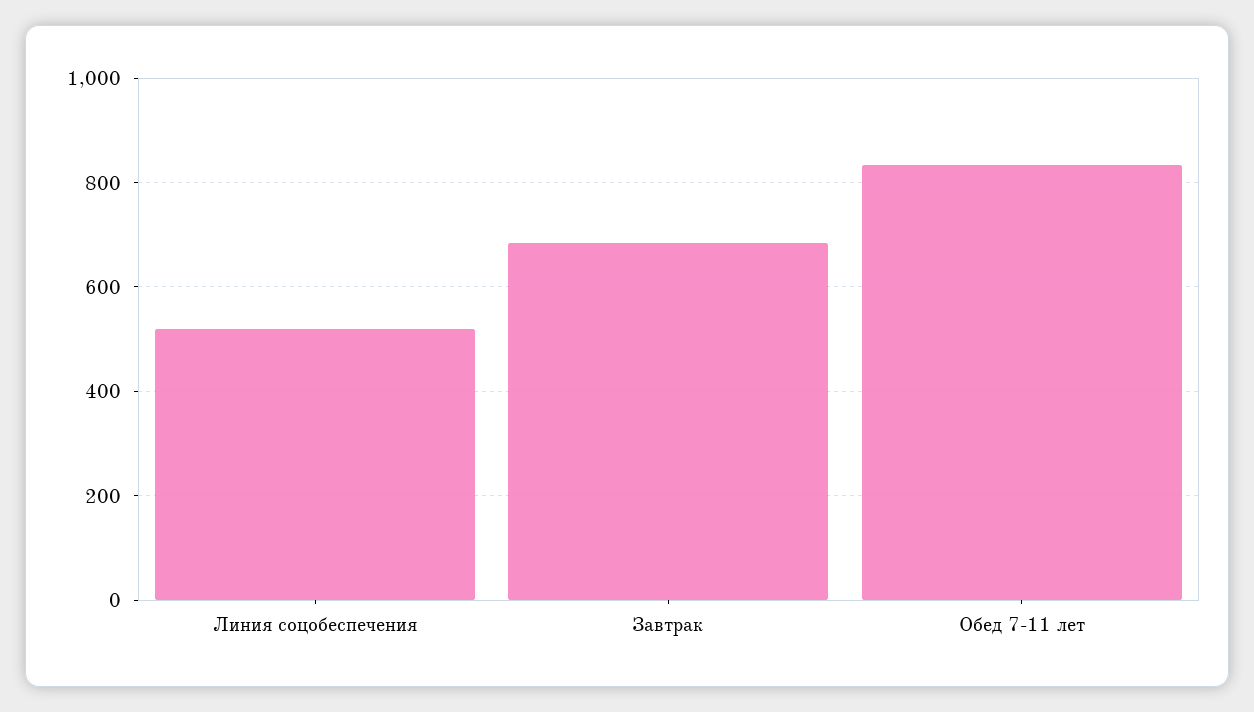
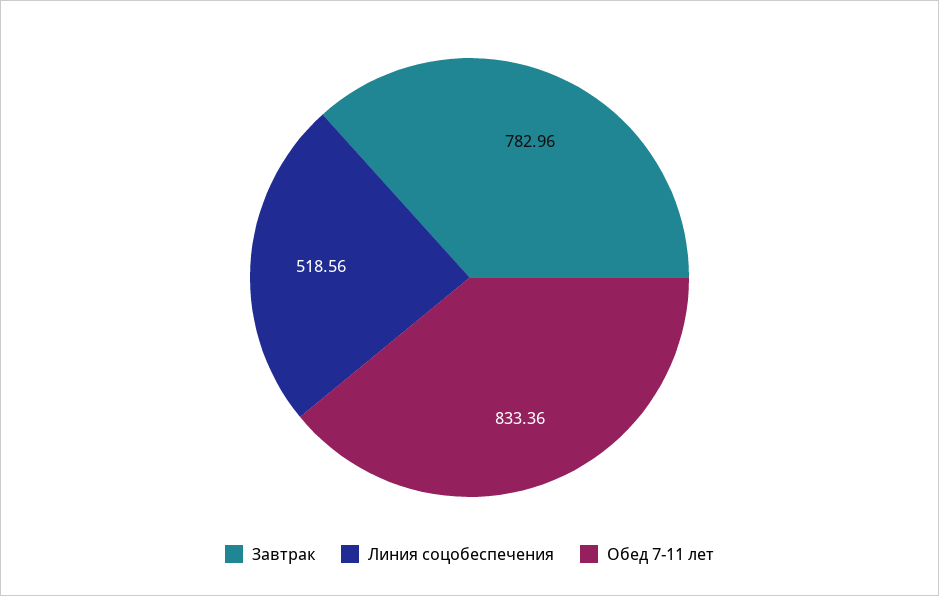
  {
    "Линия соцобеспечения": 518.56,
-   "Завтрак": 680,
+   "Завтрак": 782.96,
    "Обед 7-11 лет": 833.36
  }

